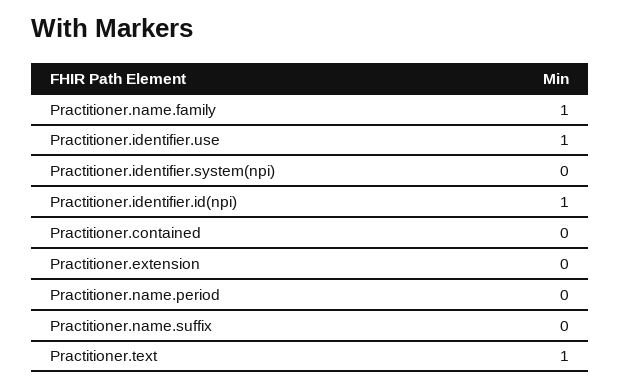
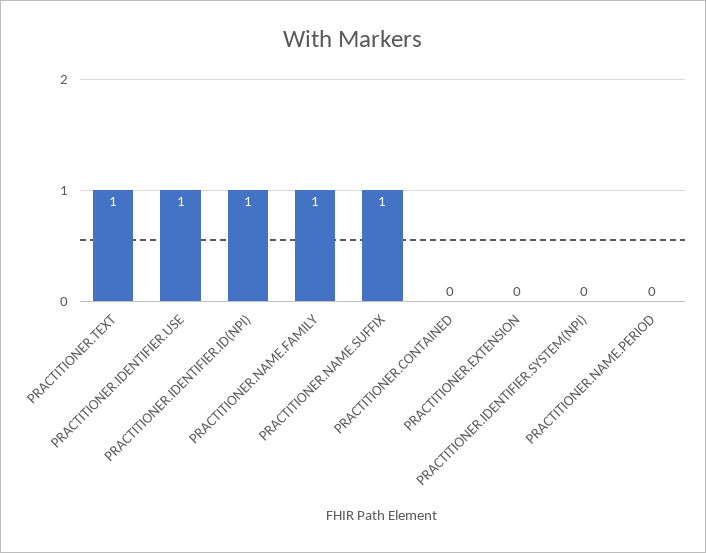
  {
    "Practitioner.name.family": 1,
    "Practitioner.identifier.use": 1,
    "Practitioner.identifier.system(npi)": 0,
    "Practitioner.identifier.id(npi)": 1,
    "Practitioner.contained": 0,
    "Practitioner.extension": 0,
    "Practitioner.name.period": 0,
-   "Practitioner.name.suffix": 0,
+   "Practitioner.name.suffix": 1,
    "Practitioner.text": 1
  }

